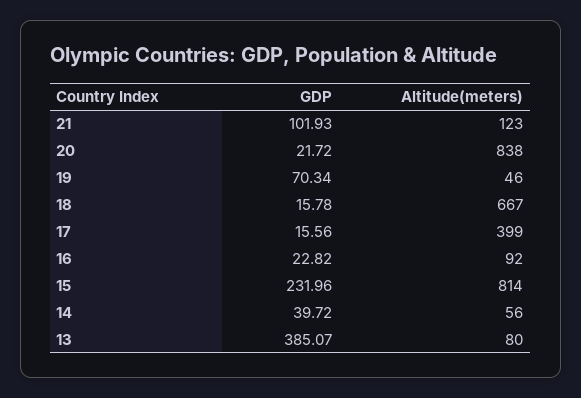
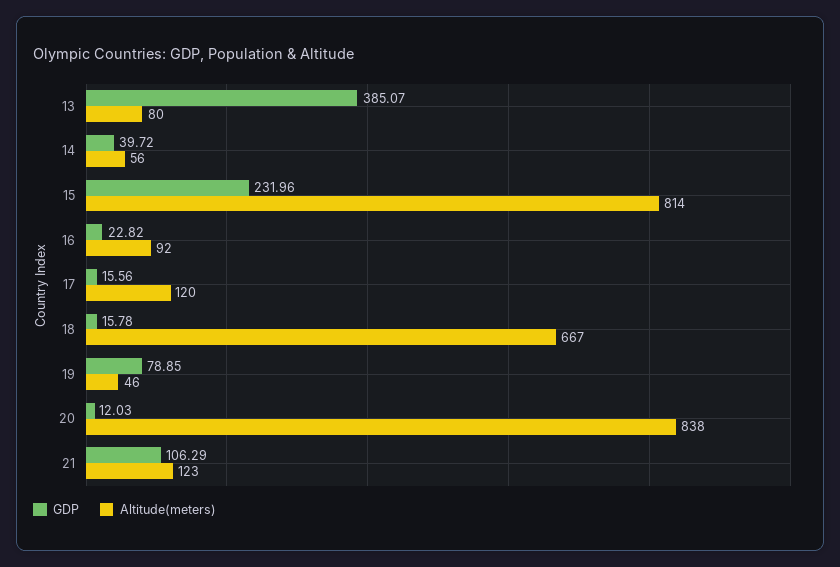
  {
    "GDP": {
-     "21": 101.93,
+     "21": 106.29,
-     "20": 21.72,
+     "20": 12.03,
-     "19": 70.34,
+     "19": 78.85,
      "18": 15.78,
      "17": 15.56,
      "16": 22.82,
      "15": 231.96,
      "14": 39.72,
      "13": 385.07
    },
    "Altitude(meters)": {
      "21": 123,
      "20": 838,
      "19": 46,
      "18": 667,
-     "17": 399,
+     "17": 120,
      "16": 92,
      "15": 814,
      "14": 56,
      "13": 80
    }
  }

